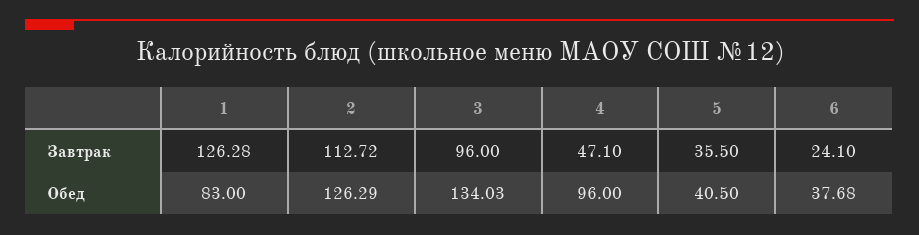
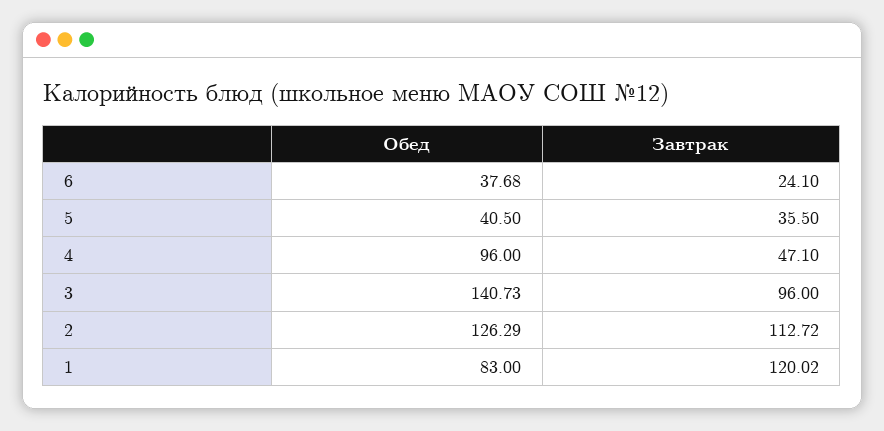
  {
    "1": {
-     "Завтрак": 126.28,
+     "Завтрак": 120.02,
      "Обед": 83
    },
    "2": {
      "Завтрак": 112.72,
      "Обед": 126.29
    },
    "3": {
      "Завтрак": 96,
-     "Обед": 134.03
+     "Обед": 140.73
    },
    "4": {
      "Завтрак": 47.1,
      "Обед": 96
    },
    "5": {
      "Завтрак": 35.5,
      "Обед": 40.5
    },
    "6": {
      "Завтрак": 24.1,
      "Обед": 37.68
    }
  }

